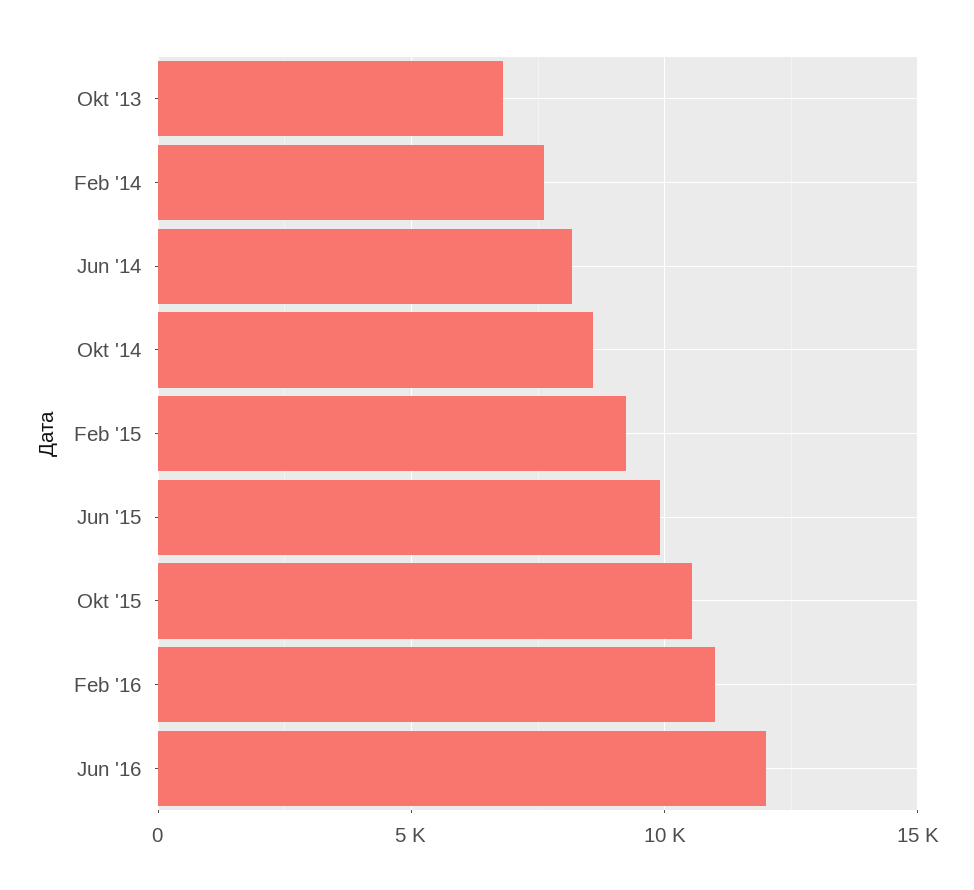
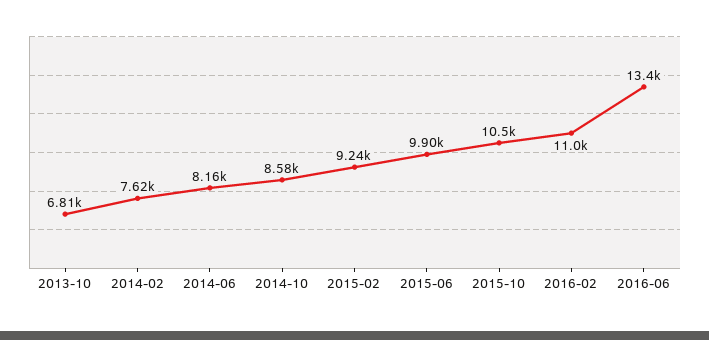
  {
    "Okt '13": 6810,
    "Feb '14": 7620,
    "Jun '14": 8160,
    "Okt '14": 8580,
    "Feb '15": 9240,
    "Jun '15": 9900,
    "Okt '15": 10500,
    "Feb '16": 11000,
-   "Jun '16": 12000
+   "Jun '16": 13400
  }

